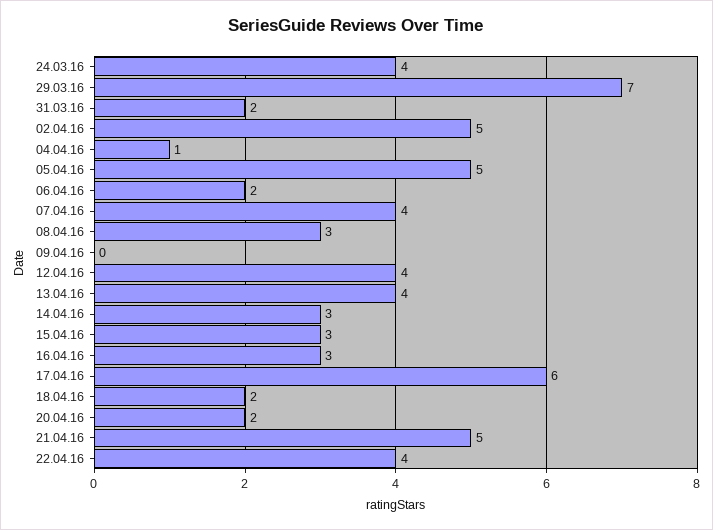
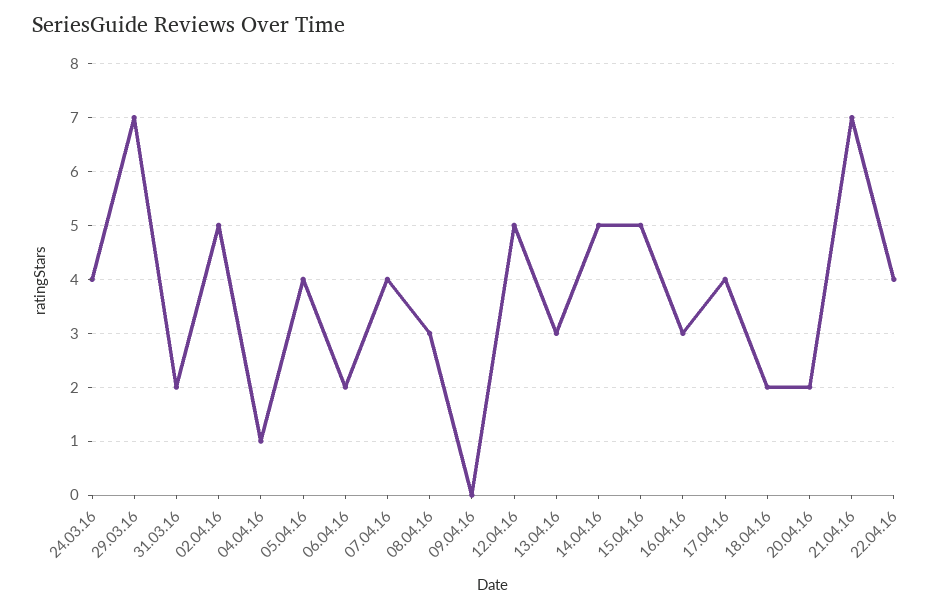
  {
    "24.03.16": 4,
    "29.03.16": 7,
    "31.03.16": 2,
    "02.04.16": 5,
    "04.04.16": 1,
-   "05.04.16": 5,
+   "05.04.16": 4,
    "06.04.16": 2,
    "07.04.16": 4,
    "08.04.16": 3,
    "09.04.16": 0,
-   "12.04.16": 4,
+   "12.04.16": 5,
-   "13.04.16": 4,
+   "13.04.16": 3,
-   "14.04.16": 3,
+   "14.04.16": 5,
-   "15.04.16": 3,
+   "15.04.16": 5,
    "16.04.16": 3,
-   "17.04.16": 6,
+   "17.04.16": 4,
    "18.04.16": 2,
    "20.04.16": 2,
-   "21.04.16": 5,
+   "21.04.16": 7,
    "22.04.16": 4
  }

